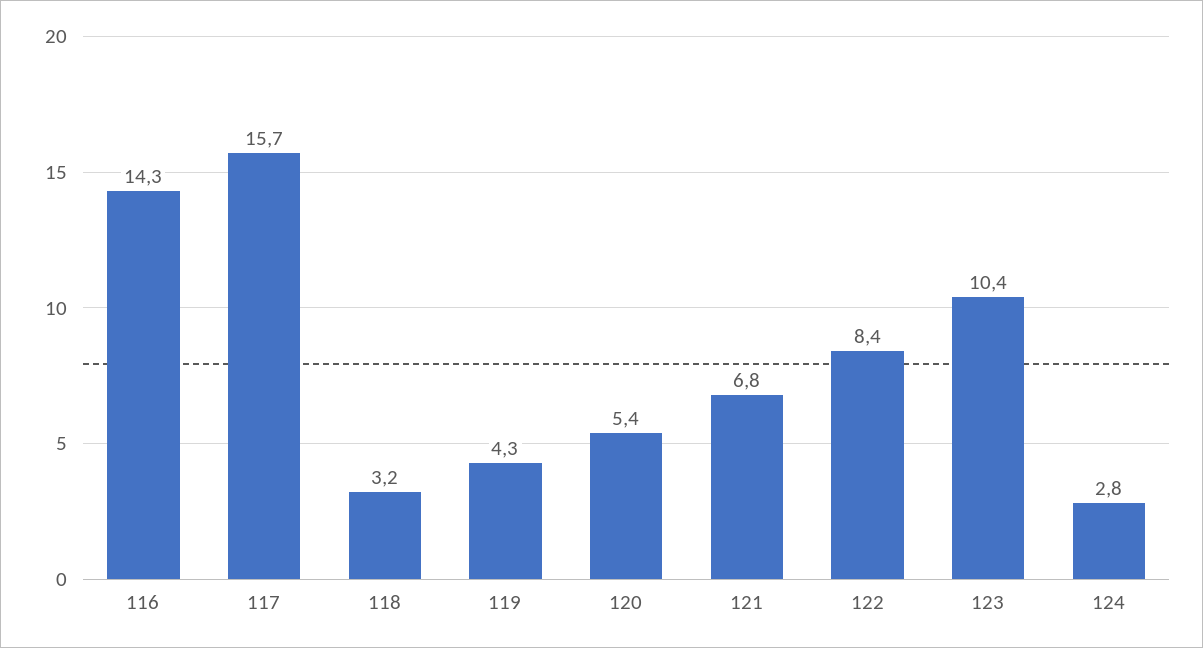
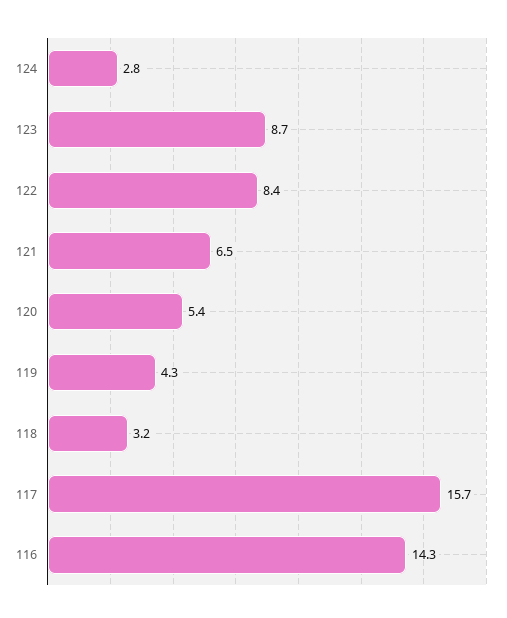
  {
    "116": 14.3,
    "117": 15.7,
    "118": 3.2,
    "119": 4.3,
    "120": 5.4,
-   "121": 6.8,
+   "121": 6.5,
    "122": 8.4,
-   "123": 10.4,
+   "123": 8.7,
    "124": 2.8
  }

